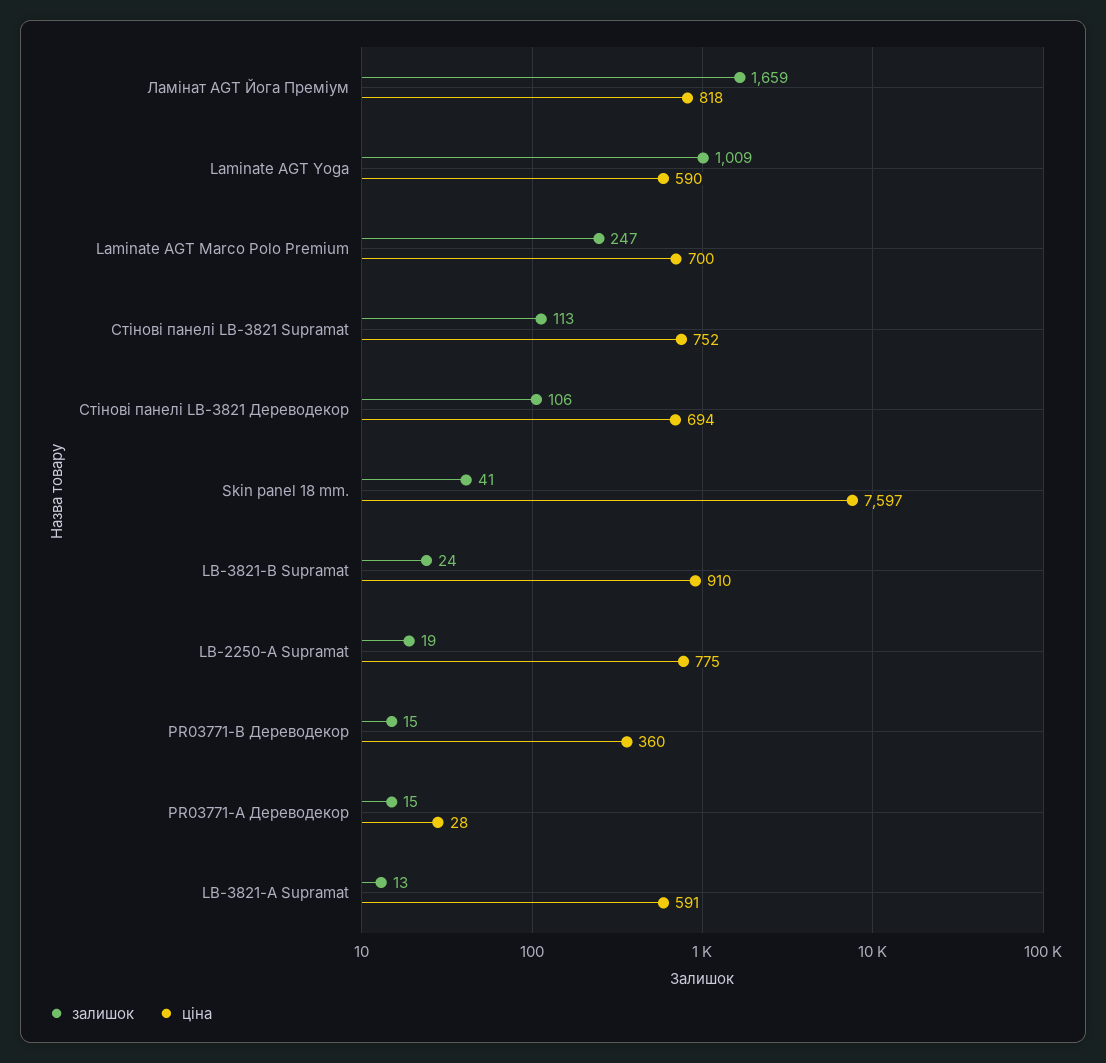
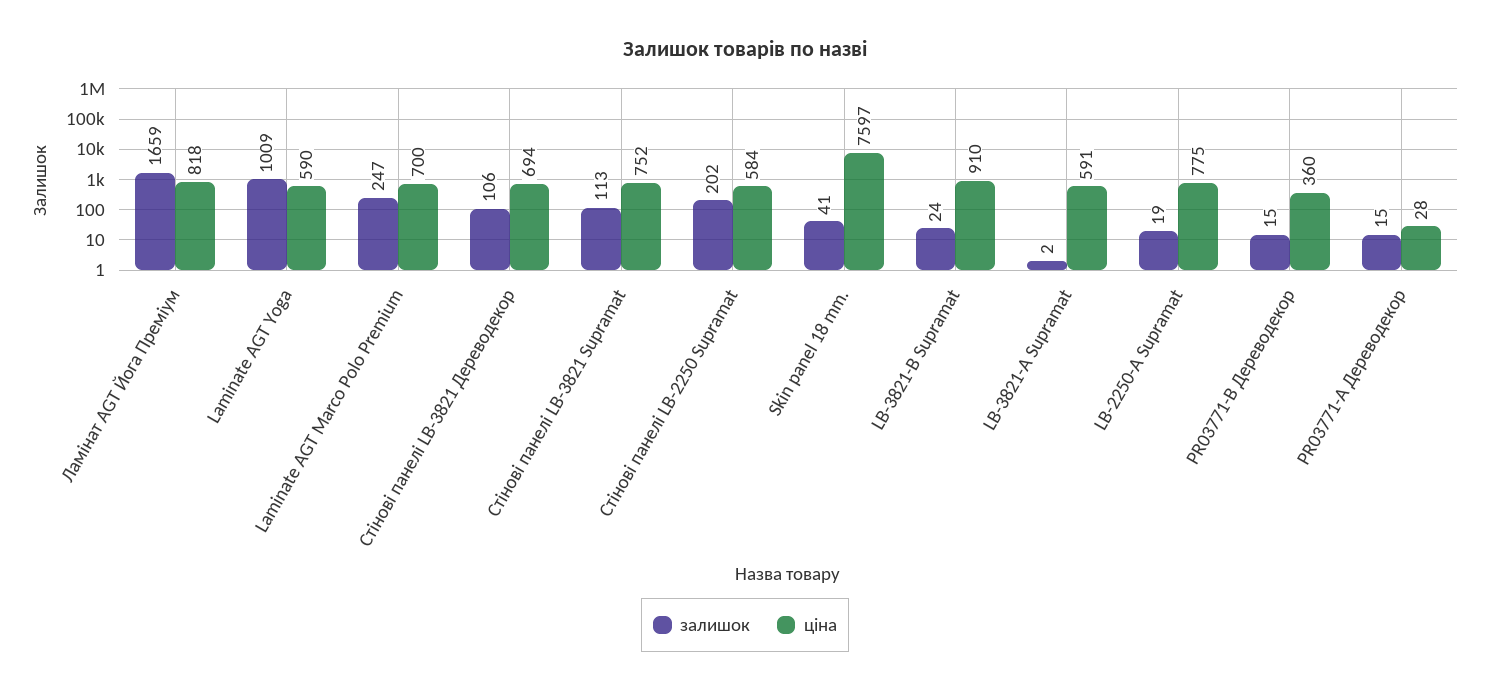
  {
    "залишок": {
      "Ламінат AGT Йога Преміум": 1659,
      "Laminate AGT Yoga": 1009,
      "Laminate AGT Marco Polo Premium": 247,
      "Стінові панелі LB-3821 Supramat": 113,
      "Стінові панелі LB-3821 Дереводекор": 106,
      "Skin panel 18 mm.": 41,
      "LB-3821-В Supramat": 24,
      "LB-2250-А Supramat": 19,
      "PR03771-B Дереводекор": 15,
      "PR03771-А Дереводекор": 15,
-     "LB-3821-А Supramat": 13
+     "LB-3821-А Supramat": 2,
+     "Стінові панелі LB-2250 Supramat": 202
    },
    "ціна": {
      "Ламінат AGT Йога Преміум": 818,
      "Laminate AGT Yoga": 590,
      "Laminate AGT Marco Polo Premium": 700,
      "Стінові панелі LB-3821 Supramat": 752,
      "Стінові панелі LB-3821 Дереводекор": 694,
      "Skin panel 18 mm.": 7597,
      "LB-3821-В Supramat": 910,
      "LB-2250-А Supramat": 775,
      "PR03771-B Дереводекор": 360,
      "PR03771-А Дереводекор": 28,
-     "LB-3821-А Supramat": 591
+     "LB-3821-А Supramat": 591,
+     "Стінові панелі LB-2250 Supramat": 584
    }
  }

